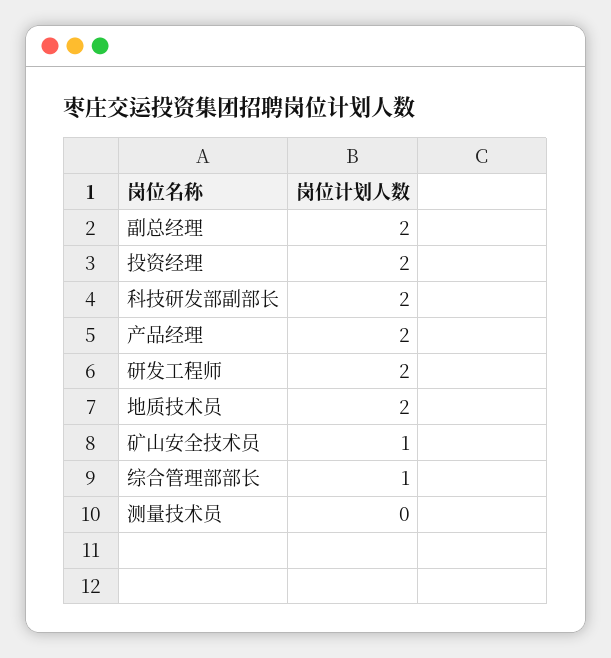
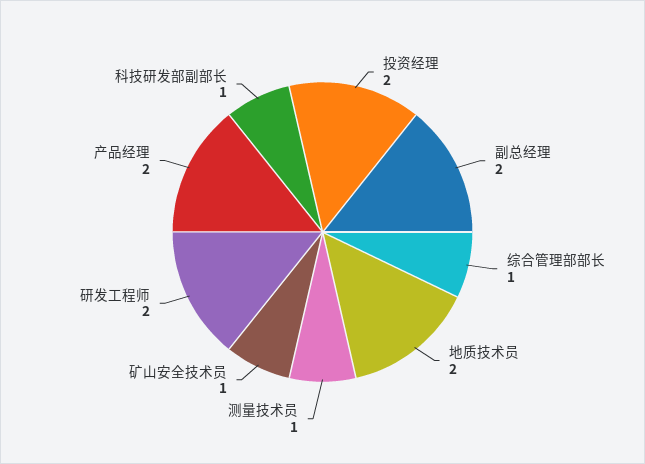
  {
    "副总经理": 2,
    "投资经理": 2,
-   "科技研发部副部长": 2,
+   "科技研发部副部长": 1,
    "产品经理": 2,
    "研发工程师": 2,
    "地质技术员": 2,
    "矿山安全技术员": 1,
    "综合管理部部长": 1,
-   "测量技术员": 0
+   "测量技术员": 1
  }

